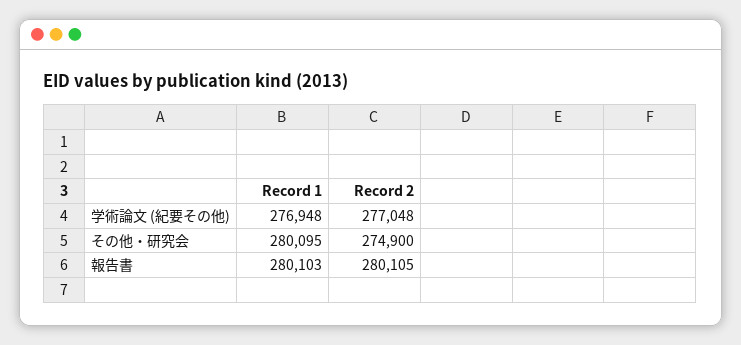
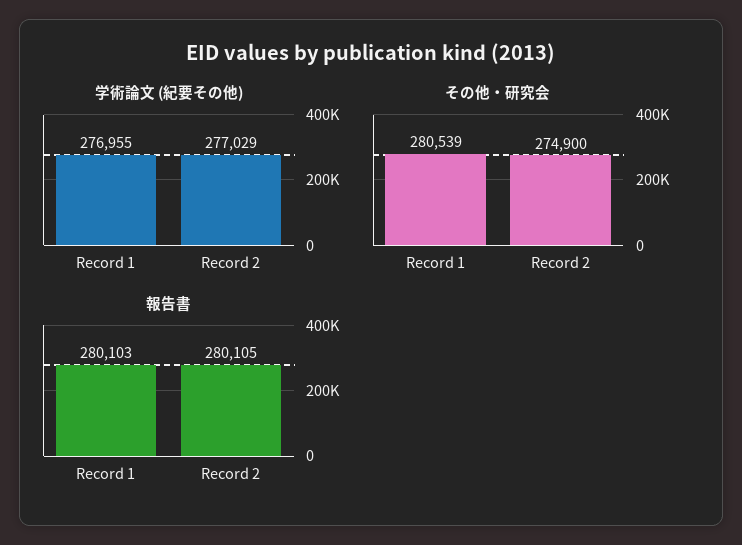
  {
    "学術論文 (紀要その他)": {
-     "Record 1": 276948,
+     "Record 1": 276955,
-     "Record 2": 277048
+     "Record 2": 277029
    },
    "その他・研究会": {
-     "Record 1": 280095,
+     "Record 1": 280539,
      "Record 2": 274900
    },
    "報告書": {
      "Record 1": 280103,
      "Record 2": 280105
    }
  }

